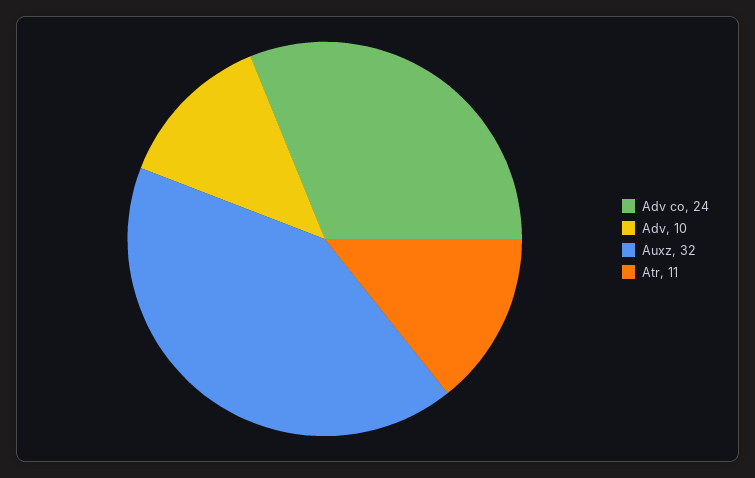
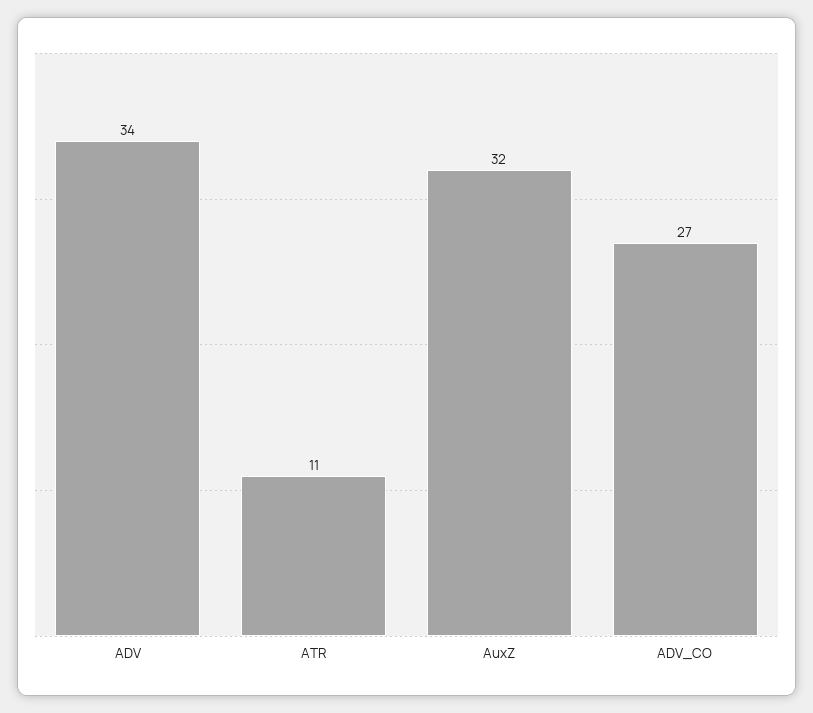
  {
-   "Adv co": 24,
+   "Adv co": 27,
-   "Adv": 10,
+   "Adv": 34,
    "Auxz": 32,
    "Atr": 11
  }

